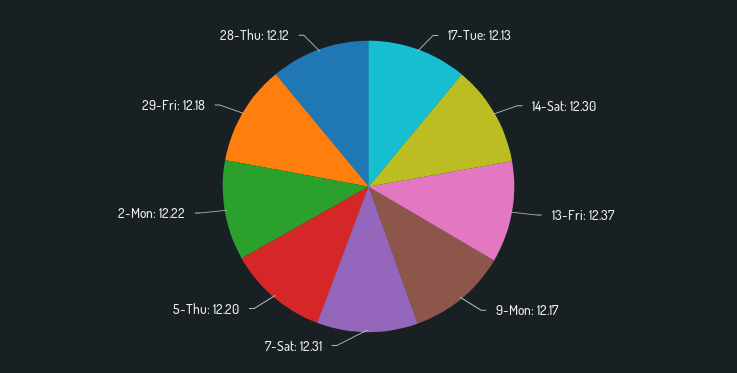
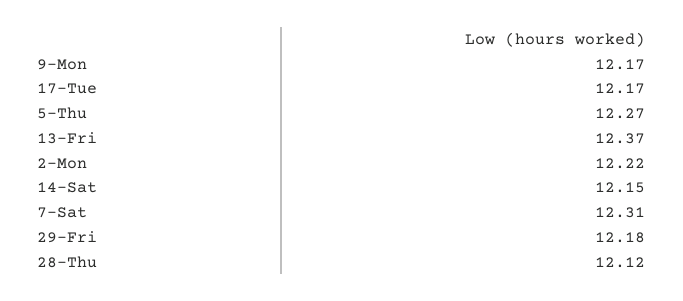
  {
-   "17-Tue": 12.13,
+   "17-Tue": 12.17,
-   "14-Sat": 12.3,
+   "14-Sat": 12.15,
    "13-Fri": 12.37,
    "9-Mon": 12.17,
    "7-Sat": 12.31,
-   "5-Thu": 12.2,
+   "5-Thu": 12.27,
    "2-Mon": 12.22,
    "29-Fri": 12.18,
    "28-Thu": 12.12
  }

